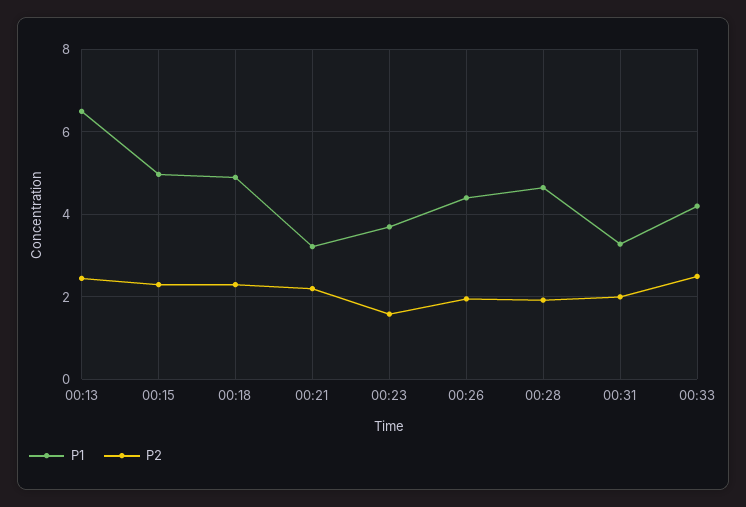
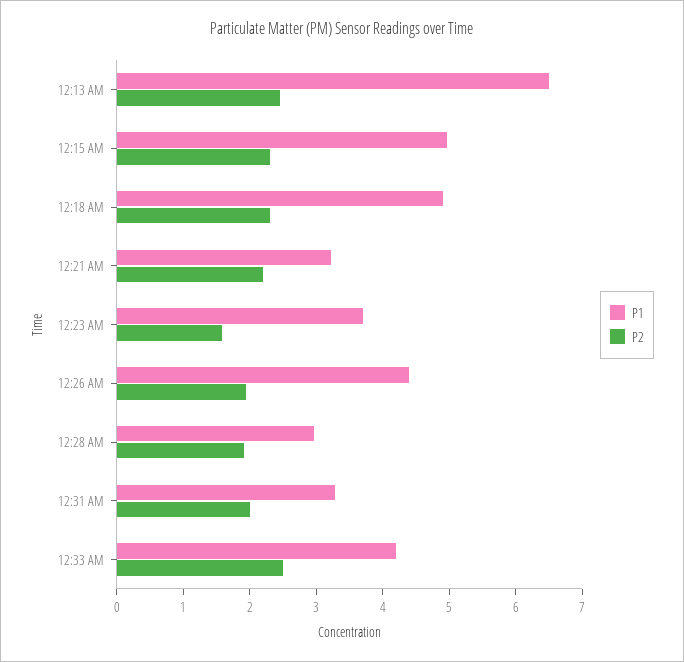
  {
    "P1": {
      "00:13": 6.6,
      "00:15": 5,
      "00:18": 5,
      "00:21": 3.2,
      "00:23": 3.8,
      "00:26": 4.4,
-     "00:28": 4.6,
+     "00:28": 3,
      "00:31": 3.2,
      "00:33": 4.2
    },
    "P2": {
      "00:13": 2.4,
      "00:15": 2.4,
      "00:18": 2.4,
      "00:21": 2.2,
      "00:23": 1.6,
      "00:26": 2,
      "00:28": 2,
      "00:31": 2,
      "00:33": 2.6
    }
  }

